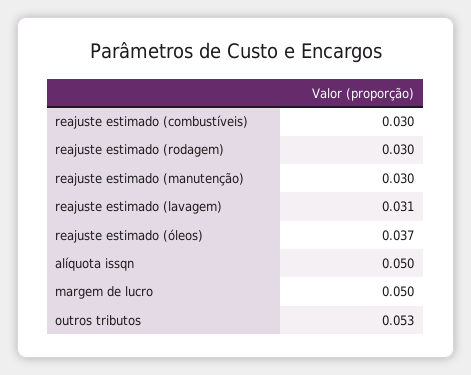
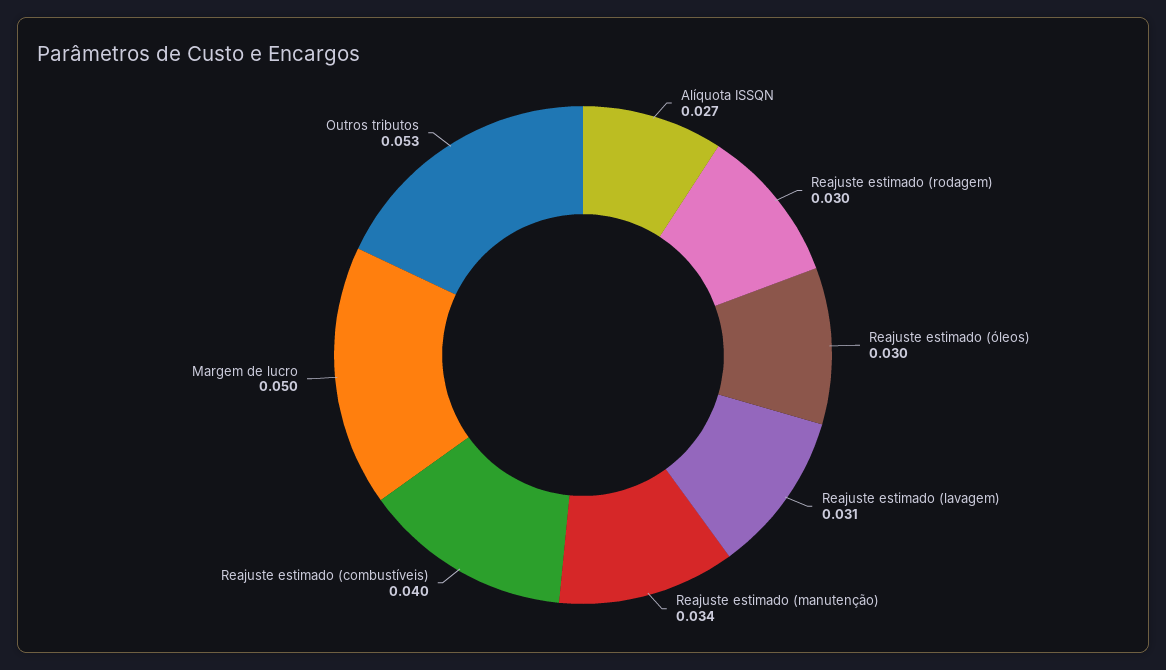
  {
-   "reajuste estimado (combustíveis)": 0.03,
+   "reajuste estimado (combustíveis)": 0.04,
    "reajuste estimado (rodagem)": 0.03,
-   "reajuste estimado (manutenção)": 0.03,
+   "reajuste estimado (manutenção)": 0.034,
    "reajuste estimado (lavagem)": 0.031,
-   "reajuste estimado (óleos)": 0.037,
+   "reajuste estimado (óleos)": 0.03,
-   "alíquota issqn": 0.05,
+   "alíquota issqn": 0.027,
    "margem de lucro": 0.05,
    "outros tributos": 0.053
  }

